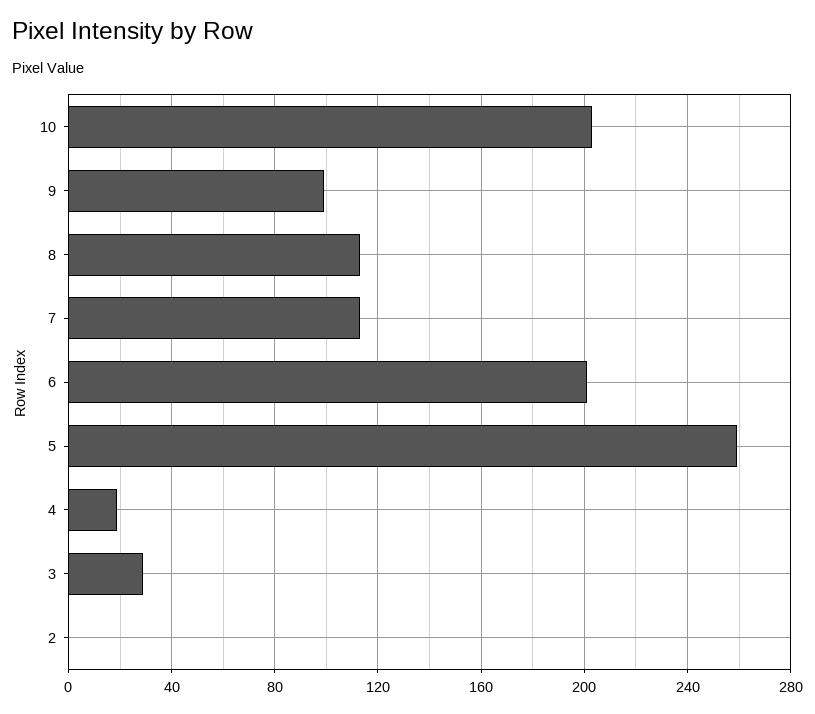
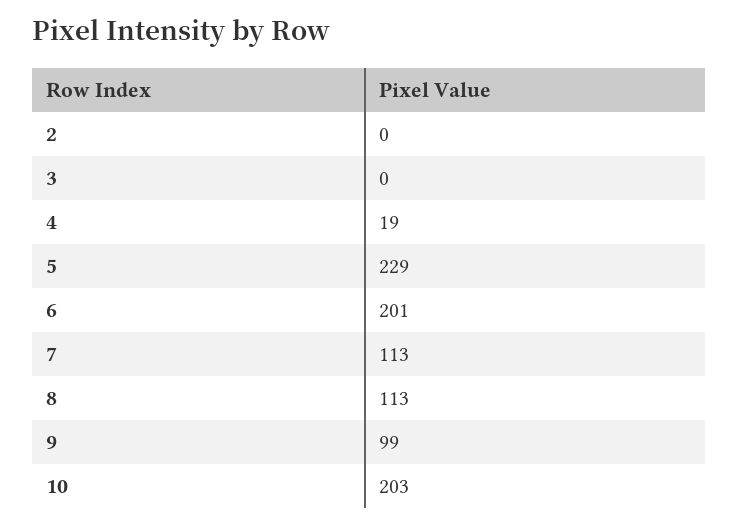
  {
    "10": 203,
    "9": 99,
    "8": 113,
    "7": 113,
    "6": 201,
-   "5": 260,
+   "5": 229,
    "4": 19,
-   "3": 30,
+   "3": 0,
    "2": 0
  }

